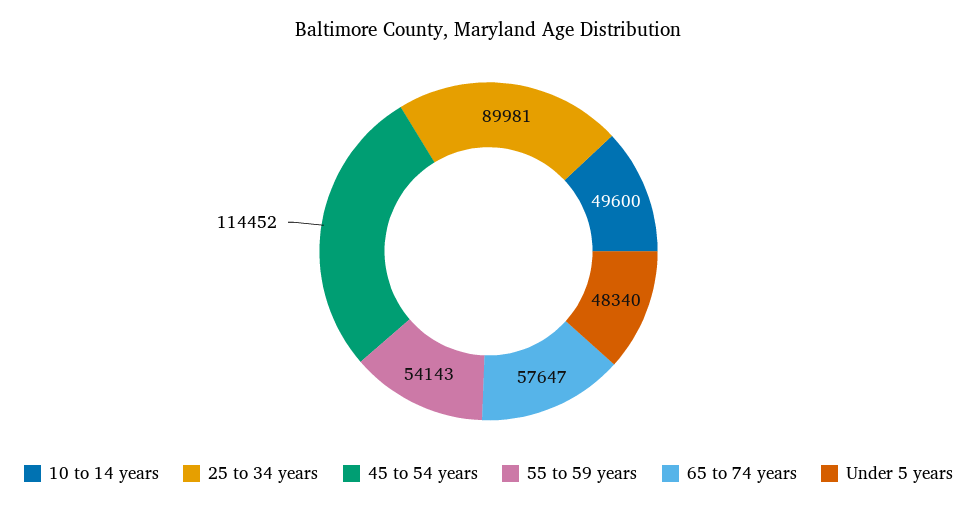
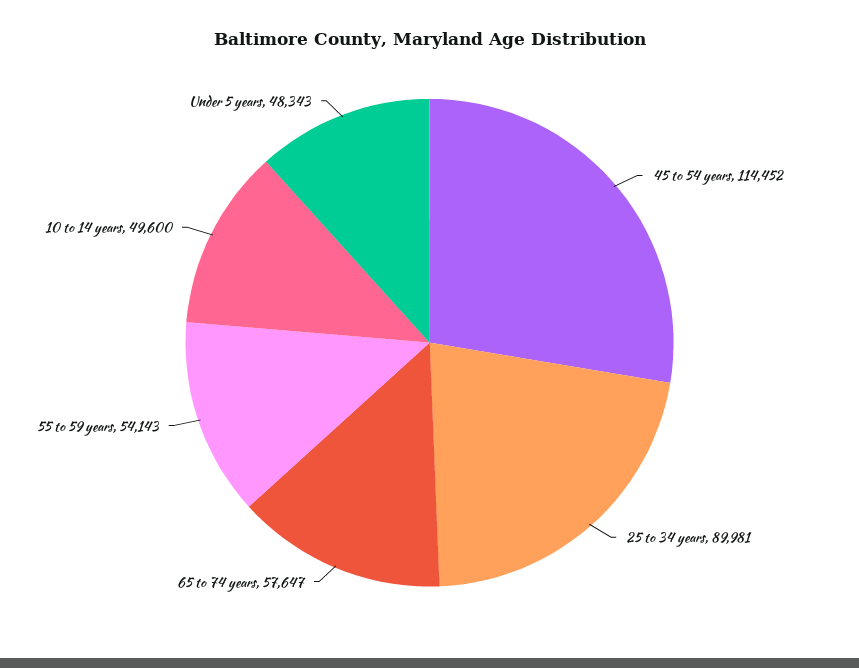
  {
    "10 to 14 years": 49600,
    "25 to 34 years": 89981,
    "45 to 54 years": 114452,
    "55 to 59 years": 54143,
    "65 to 74 years": 57647,
-   "Under 5 years": 48340
+   "Under 5 years": 48343
  }

